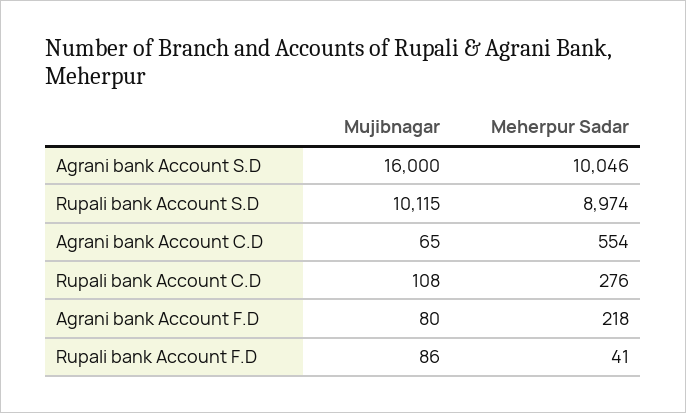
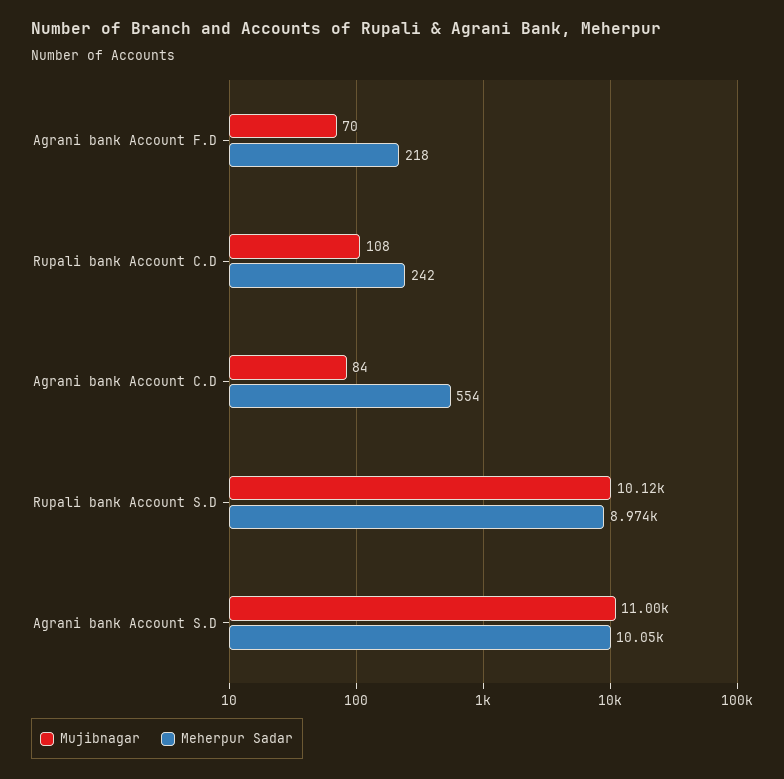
  {
    "Mujibnagar": {
-     "Agrani bank Account S.D": 16000,
+     "Agrani bank Account S.D": 11000,
      "Rupali bank Account S.D": 10115,
-     "Agrani bank Account C.D": 65,
+     "Agrani bank Account C.D": 84,
      "Rupali bank Account C.D": 108,
-     "Agrani bank Account F.D": 80,
+     "Agrani bank Account F.D": 70
-     "Rupali bank Account F.D": 86
    },
    "Meherpur Sadar": {
      "Agrani bank Account S.D": 10046,
      "Rupali bank Account S.D": 8974,
      "Agrani bank Account C.D": 554,
-     "Rupali bank Account C.D": 276,
+     "Rupali bank Account C.D": 242,
-     "Agrani bank Account F.D": 218,
+     "Agrani bank Account F.D": 218
-     "Rupali bank Account F.D": 41
    }
  }

